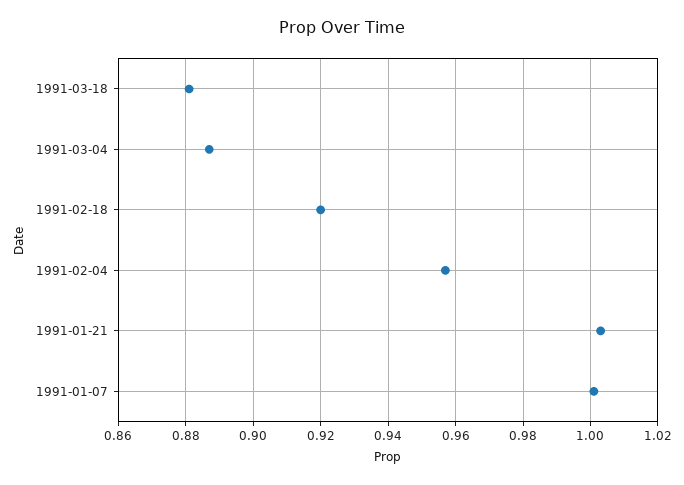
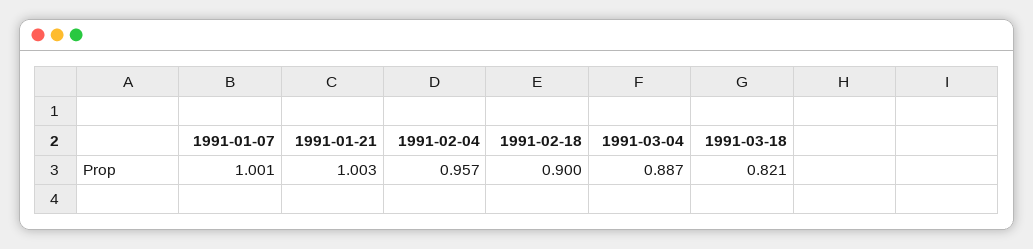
  {
-   "1991-03-18": 0.88,
+   "1991-03-18": 0.821,
    "1991-03-04": 0.887,
-   "1991-02-18": 0.92,
+   "1991-02-18": 0.9,
    "1991-02-04": 0.957,
    "1991-01-21": 1.003,
    "1991-01-07": 1.001
  }

